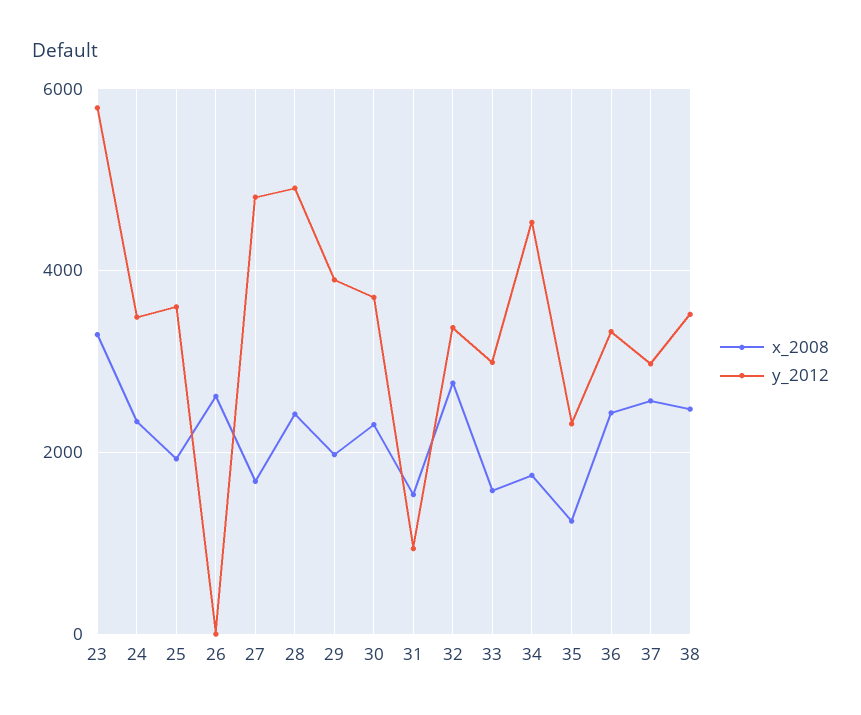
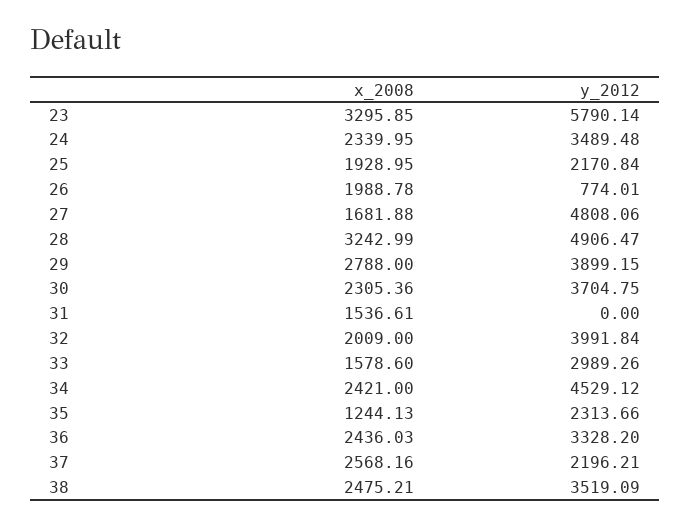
  {
    "x_2008": {
      "23": 3295.85,
      "24": 2339.95,
      "25": 1928.95,
-     "26": 2600,
+     "26": 1988.78,
      "27": 1681.88,
-     "28": 2400,
+     "28": 3242.99,
-     "29": 2000,
+     "29": 2788,
      "30": 2305.36,
      "31": 1536.61,
-     "32": 2800,
+     "32": 2009,
      "33": 1578.6,
-     "34": 1800,
+     "34": 2421,
      "35": 1244.13,
      "36": 2436.03,
      "37": 2568.16,
      "38": 2475.21
    },
    "y_2012": {
      "23": 5790.14,
      "24": 3489.48,
-     "25": 3600,
+     "25": 2170.84,
-     "26": 0,
+     "26": 774.01,
      "27": 4808.06,
      "28": 4906.47,
      "29": 3899.15,
      "30": 3704.75,
-     "31": 1000,
+     "31": 0,
-     "32": 3400,
+     "32": 3991.84,
      "33": 2989.26,
      "34": 4529.12,
      "35": 2313.66,
      "36": 3328.2,
-     "37": 3000,
+     "37": 2196.21,
      "38": 3519.09
    }
  }

